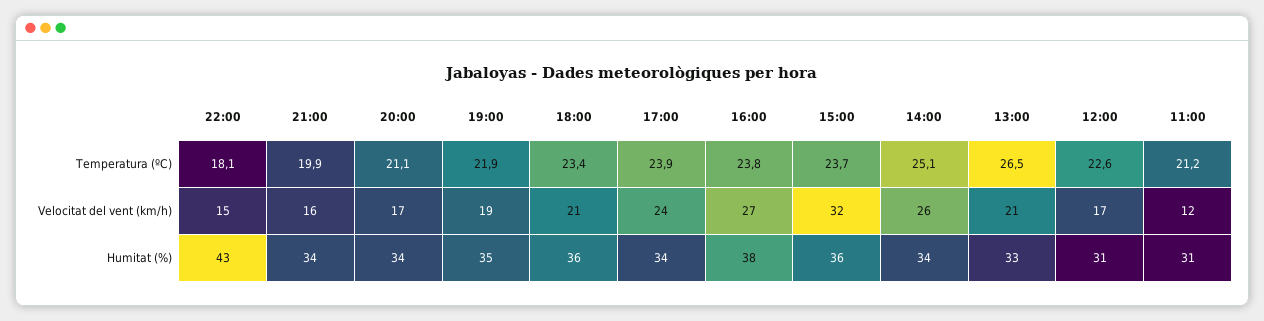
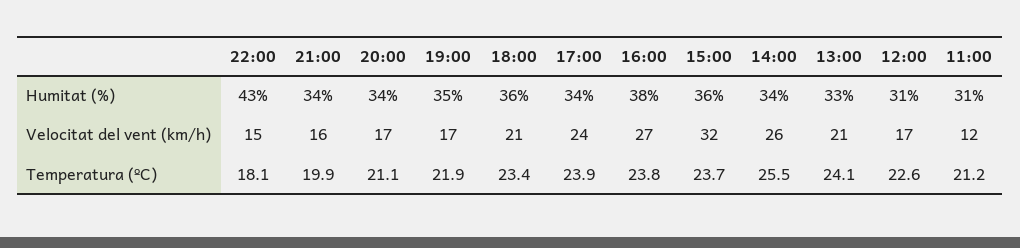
  {
    "22:00": {
      "Temperatura (ºC)": 18.1,
      "Velocitat del vent (km/h)": 15,
      "Humitat (%)": 43
    },
    "21:00": {
      "Temperatura (ºC)": 19.9,
      "Velocitat del vent (km/h)": 16,
      "Humitat (%)": 34
    },
    "20:00": {
      "Temperatura (ºC)": 21.1,
      "Velocitat del vent (km/h)": 17,
      "Humitat (%)": 34
    },
    "19:00": {
      "Temperatura (ºC)": 21.9,
-     "Velocitat del vent (km/h)": 19,
+     "Velocitat del vent (km/h)": 17,
      "Humitat (%)": 35
    },
    "18:00": {
      "Temperatura (ºC)": 23.4,
      "Velocitat del vent (km/h)": 21,
      "Humitat (%)": 36
    },
    "17:00": {
      "Temperatura (ºC)": 23.9,
      "Velocitat del vent (km/h)": 24,
      "Humitat (%)": 34
    },
    "16:00": {
      "Temperatura (ºC)": 23.8,
      "Velocitat del vent (km/h)": 27,
      "Humitat (%)": 38
    },
    "15:00": {
      "Temperatura (ºC)": 23.7,
      "Velocitat del vent (km/h)": 32,
      "Humitat (%)": 36
    },
    "14:00": {
-     "Temperatura (ºC)": 25.1,
+     "Temperatura (ºC)": 25.5,
      "Velocitat del vent (km/h)": 26,
      "Humitat (%)": 34
    },
    "13:00": {
-     "Temperatura (ºC)": 26.5,
+     "Temperatura (ºC)": 24.1,
      "Velocitat del vent (km/h)": 21,
      "Humitat (%)": 33
    },
    "12:00": {
      "Temperatura (ºC)": 22.6,
      "Velocitat del vent (km/h)": 17,
      "Humitat (%)": 31
    },
    "11:00": {
      "Temperatura (ºC)": 21.2,
      "Velocitat del vent (km/h)": 12,
      "Humitat (%)": 31
    }
  }

